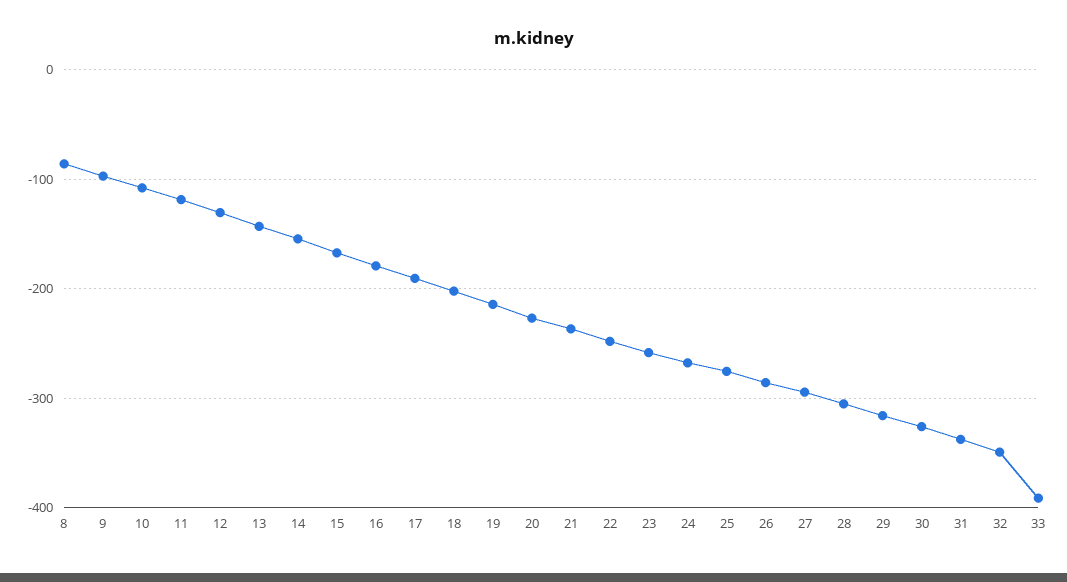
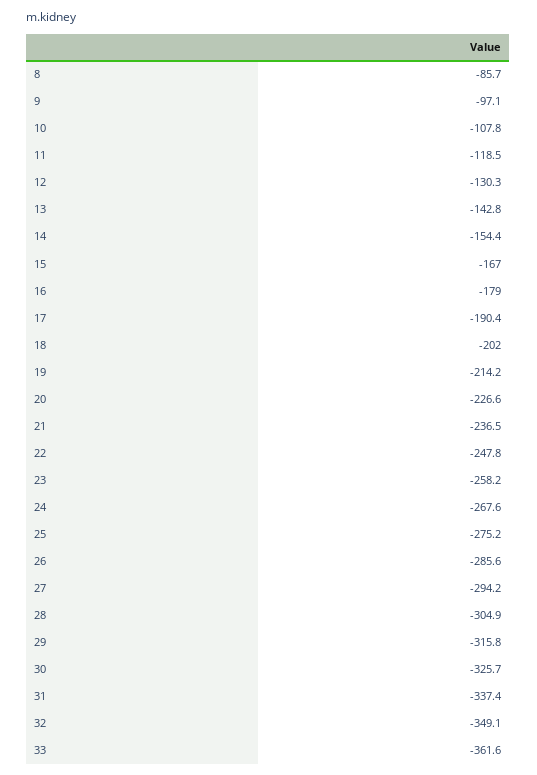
  {
    "8": -85.7,
    "9": -97.1,
    "10": -107.8,
    "11": -118.5,
    "12": -130.3,
    "13": -142.8,
    "14": -154.4,
    "15": -167,
    "16": -179,
    "17": -190.4,
    "18": -202,
    "19": -214.2,
    "20": -226.6,
    "21": -236.5,
    "22": -247.8,
    "23": -258.2,
    "24": -267.6,
    "25": -275.2,
    "26": -285.6,
    "27": -294.2,
    "28": -304.9,
    "29": -315.8,
    "30": -325.7,
    "31": -337.4,
    "32": -349.1,
-   "33": -390
+   "33": -361.6
  }

